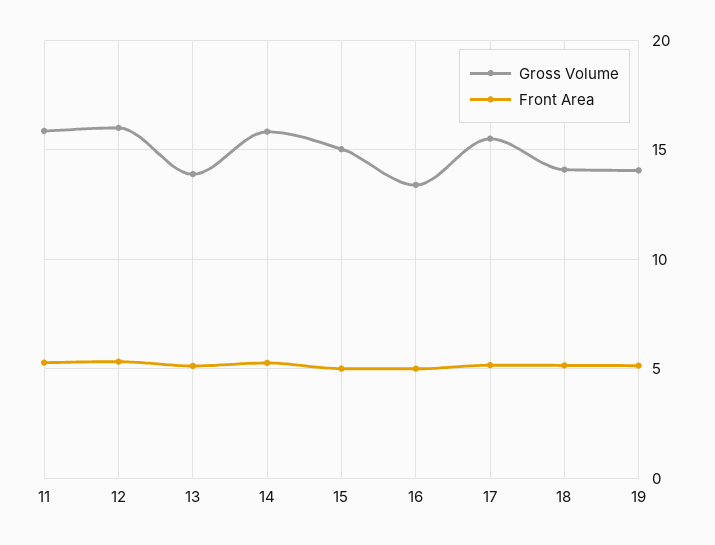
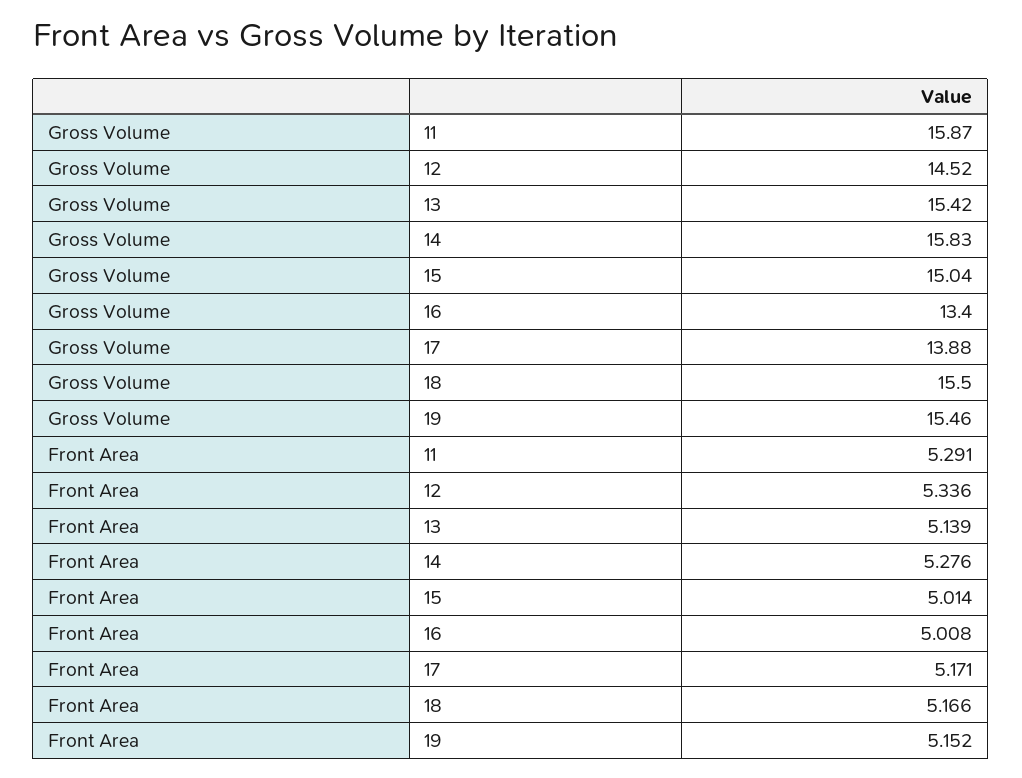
  {
    "Gross Volume": {
      "11": 15.87,
-     "12": 16,
+     "12": 14.52,
-     "13": 14,
+     "13": 15.42,
      "14": 15.83,
      "15": 15.04,
      "16": 13.4,
-     "17": 15.5,
+     "17": 13.88,
-     "18": 14,
+     "18": 15.5,
-     "19": 14
+     "19": 15.46
    },
    "Front Area": {
      "11": 5.291,
      "12": 5.336,
      "13": 5.139,
      "14": 5.276,
      "15": 5.014,
      "16": 5.008,
      "17": 5.171,
      "18": 5.166,
      "19": 5.152
    }
  }

